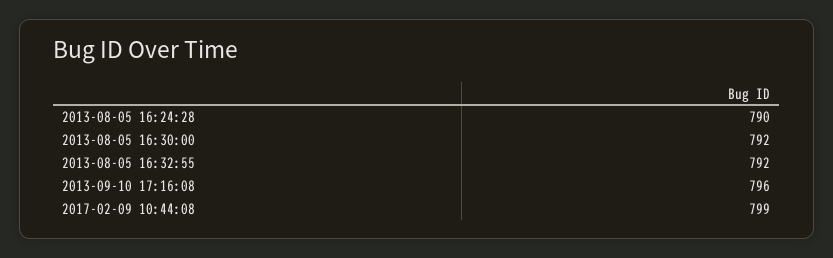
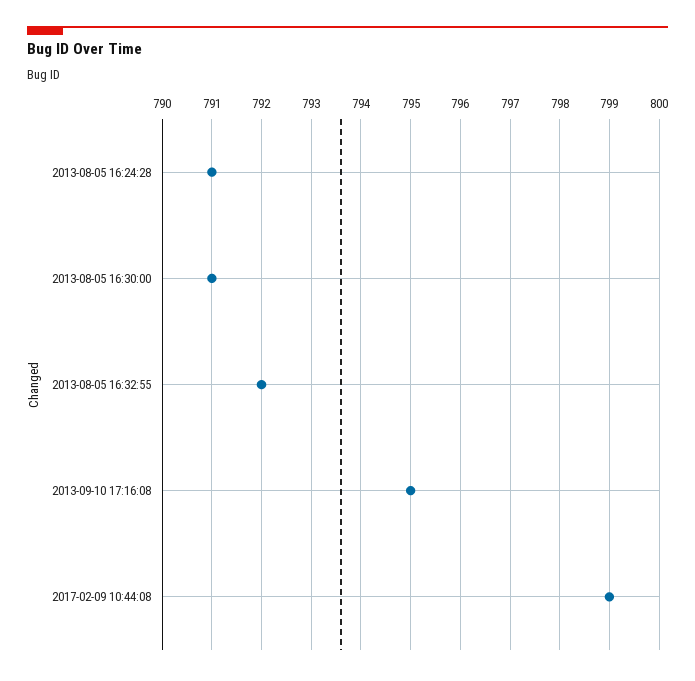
  {
-   "2013-08-05 16:24:28": 790,
+   "2013-08-05 16:24:28": 791,
-   "2013-08-05 16:30:00": 792,
+   "2013-08-05 16:30:00": 791,
    "2013-08-05 16:32:55": 792,
-   "2013-09-10 17:16:08": 796,
+   "2013-09-10 17:16:08": 795,
    "2017-02-09 10:44:08": 799
  }

